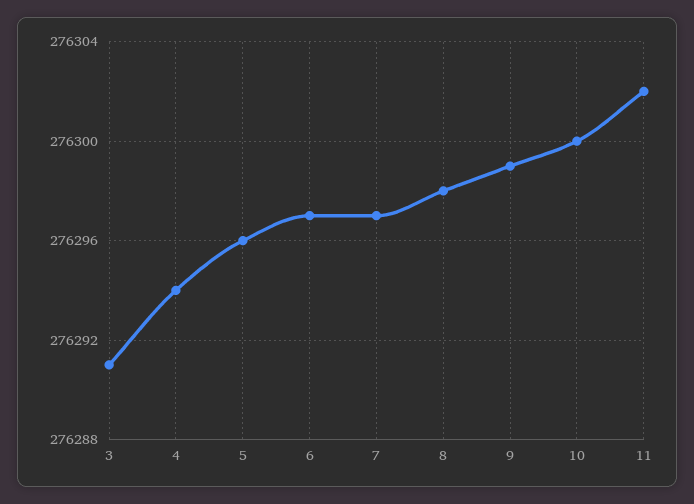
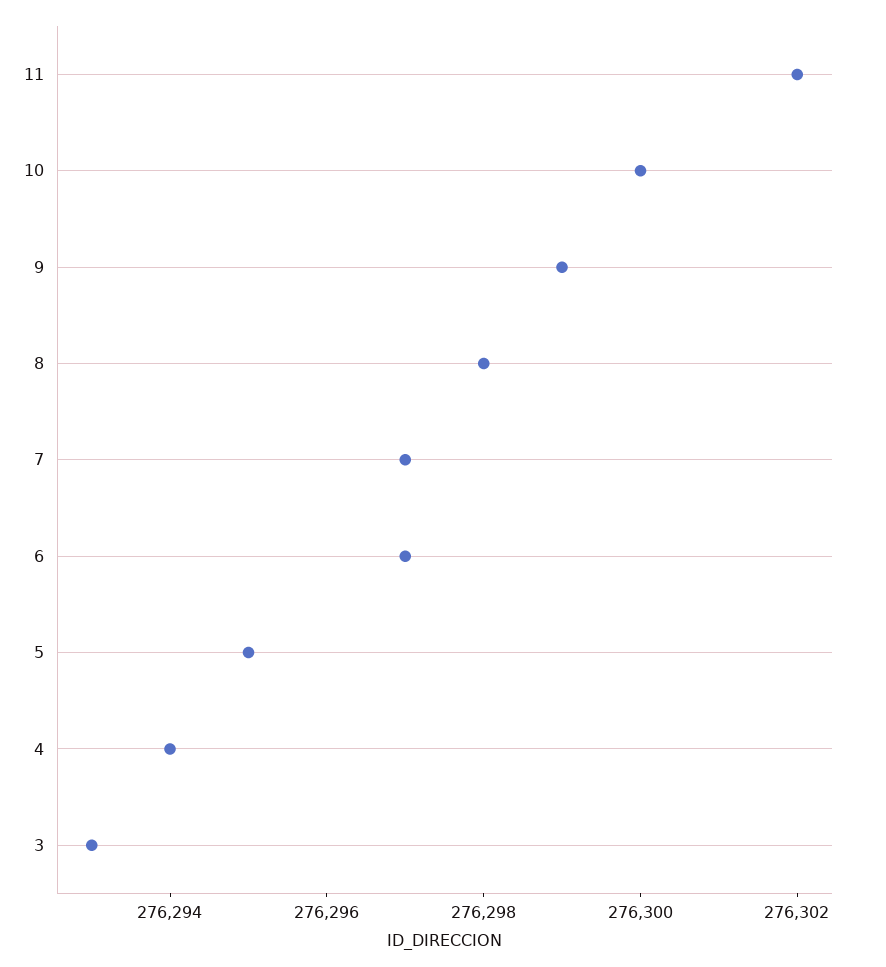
  {
-   "3": 276291,
+   "3": 276293,
    "4": 276294,
-   "5": 276296,
+   "5": 276295,
    "6": 276297,
    "7": 276297,
    "8": 276298,
    "9": 276299,
    "10": 276300,
    "11": 276302
  }

